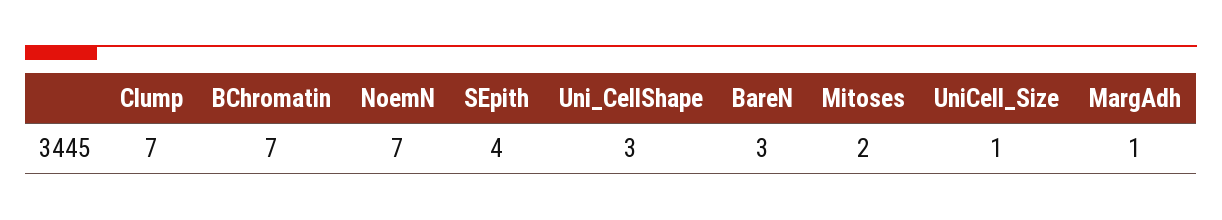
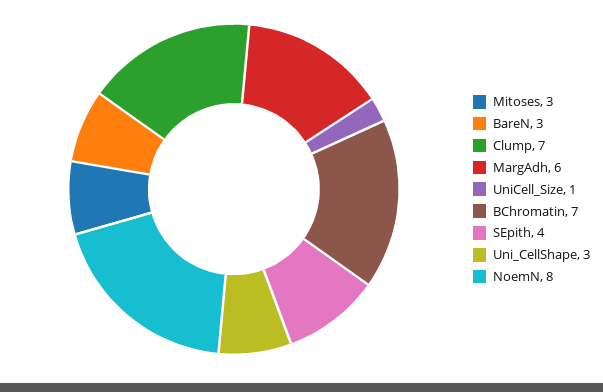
  {
    "Clump": 7,
    "BChromatin": 7,
-   "NoemN": 7,
+   "NoemN": 8,
    "SEpith": 4,
    "Uni_CellShape": 3,
    "BareN": 3,
-   "Mitoses": 2,
+   "Mitoses": 3,
    "UniCell_Size": 1,
-   "MargAdh": 1
+   "MargAdh": 6
  }

